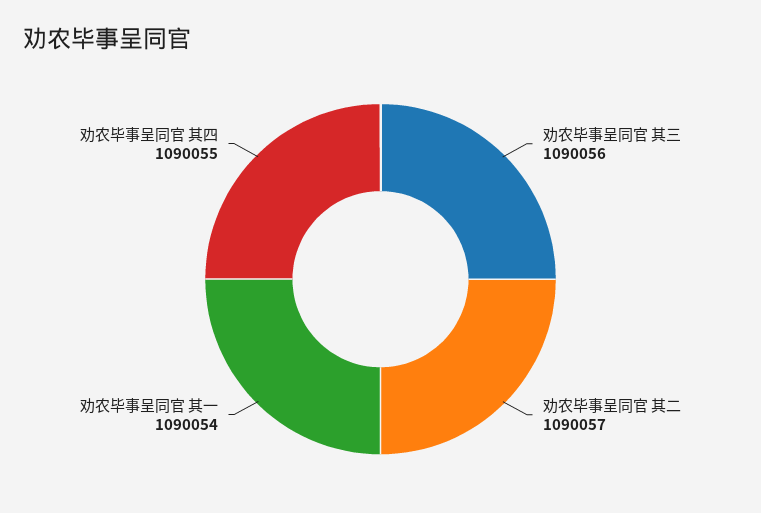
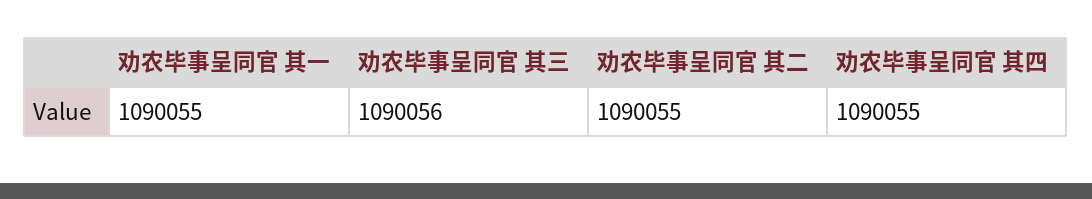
  {
    "劝农毕事呈同官 其三": 1090056,
-   "劝农毕事呈同官 其二": 1090057,
+   "劝农毕事呈同官 其二": 1090055,
-   "劝农毕事呈同官 其一": 1090054,
+   "劝农毕事呈同官 其一": 1090055,
    "劝农毕事呈同官 其四": 1090055
  }

